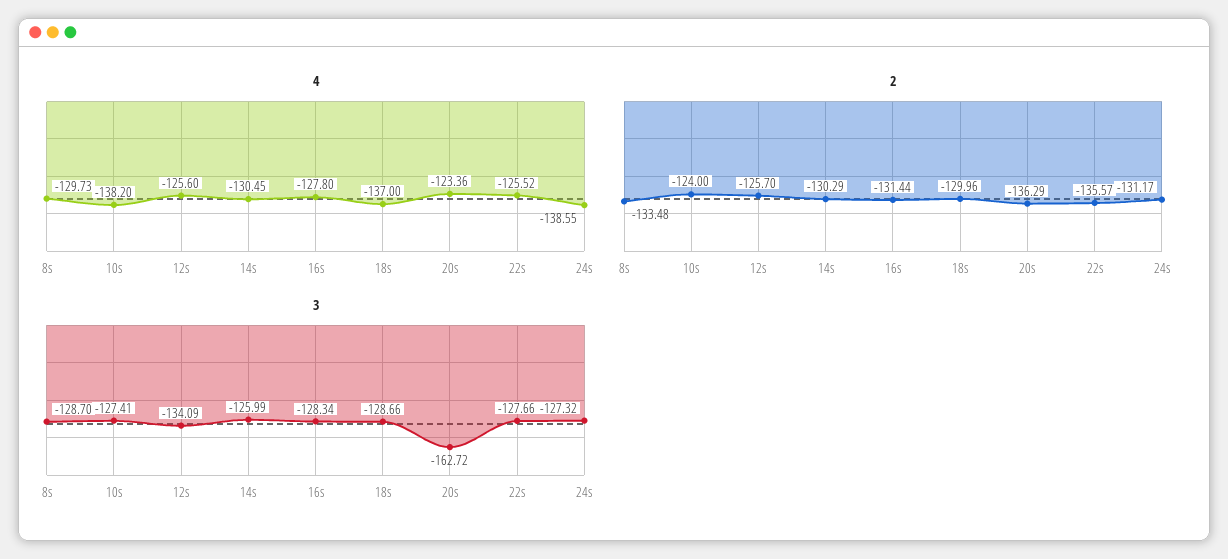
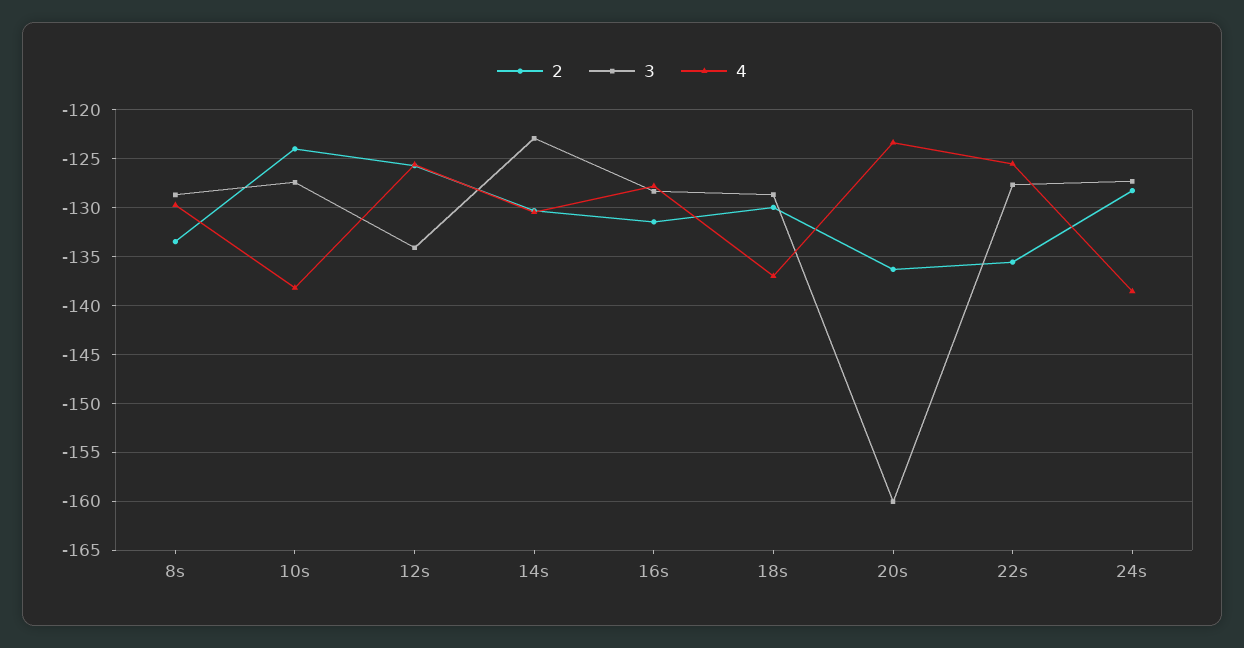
  {
    "4": {
      "8s": -129.73,
      "10s": -138.2,
      "12s": -125.6,
      "14s": -130.45,
      "16s": -127.8,
      "18s": -137,
      "20s": -123.36,
      "22s": -125.52,
      "24s": -138.55
    },
    "2": {
      "8s": -133.48,
      "10s": -124,
      "12s": -125.7,
      "14s": -130.29,
      "16s": -131.44,
      "18s": -129.96,
      "20s": -136.29,
      "22s": -135.57,
-     "24s": -131.17
+     "24s": -128
    },
    "3": {
      "8s": -128.7,
      "10s": -127.41,
      "12s": -134.09,
-     "14s": -125.99,
+     "14s": -123,
      "16s": -128.34,
      "18s": -128.66,
-     "20s": -162.72,
+     "20s": -160,
      "22s": -127.66,
      "24s": -127.32
    }
  }

